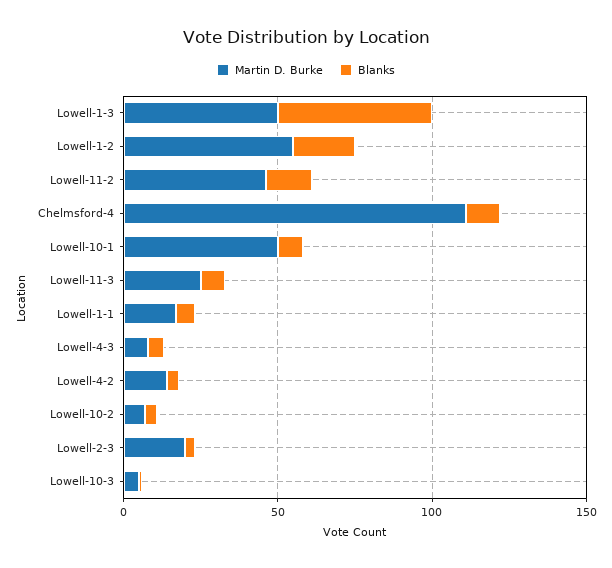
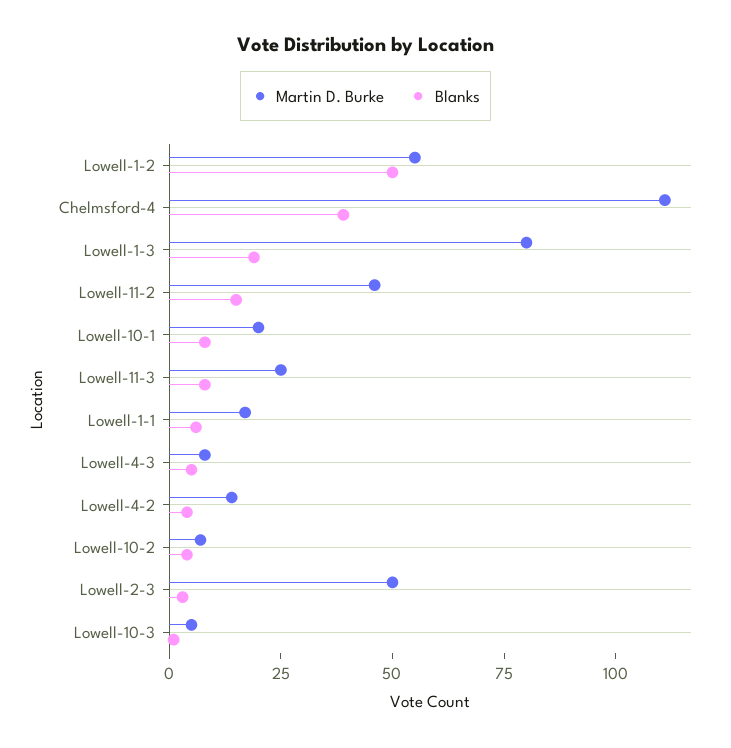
  {
    "Martin D. Burke": {
-     "Lowell-1-3": 50,
+     "Lowell-1-3": 80,
      "Lowell-1-2": 55,
      "Lowell-11-2": 45,
      "Chelmsford-4": 110,
-     "Lowell-10-1": 50,
+     "Lowell-10-1": 20,
      "Lowell-11-3": 25,
      "Lowell-1-1": 15,
      "Lowell-4-3": 10,
      "Lowell-4-2": 15,
      "Lowell-10-2": 5,
-     "Lowell-2-3": 20,
+     "Lowell-2-3": 50,
      "Lowell-10-3": 5
    },
    "Blanks": {
-     "Lowell-1-3": 50,
+     "Lowell-1-3": 20,
-     "Lowell-1-2": 20,
+     "Lowell-1-2": 50,
      "Lowell-11-2": 15,
-     "Chelmsford-4": 10,
+     "Chelmsford-4": 40,
      "Lowell-10-1": 10,
      "Lowell-11-3": 10,
      "Lowell-1-1": 5,
      "Lowell-4-3": 5,
      "Lowell-4-2": 5,
      "Lowell-10-2": 5,
      "Lowell-2-3": 5,
      "Lowell-10-3": 0
    }
  }

